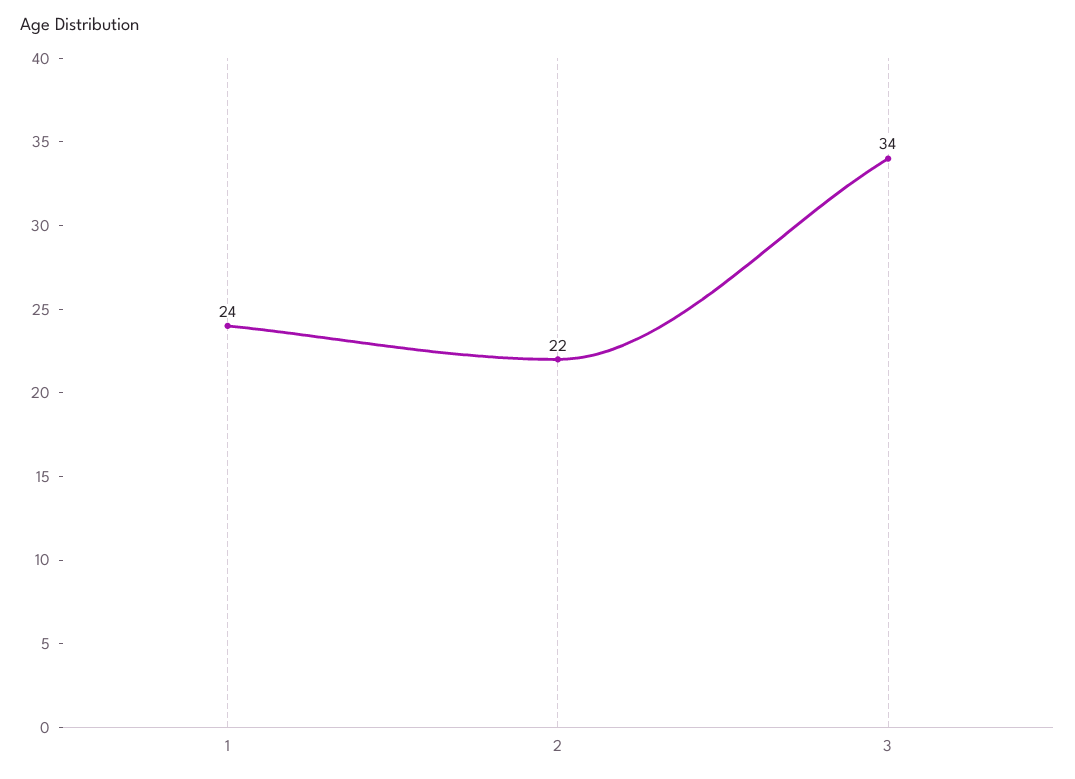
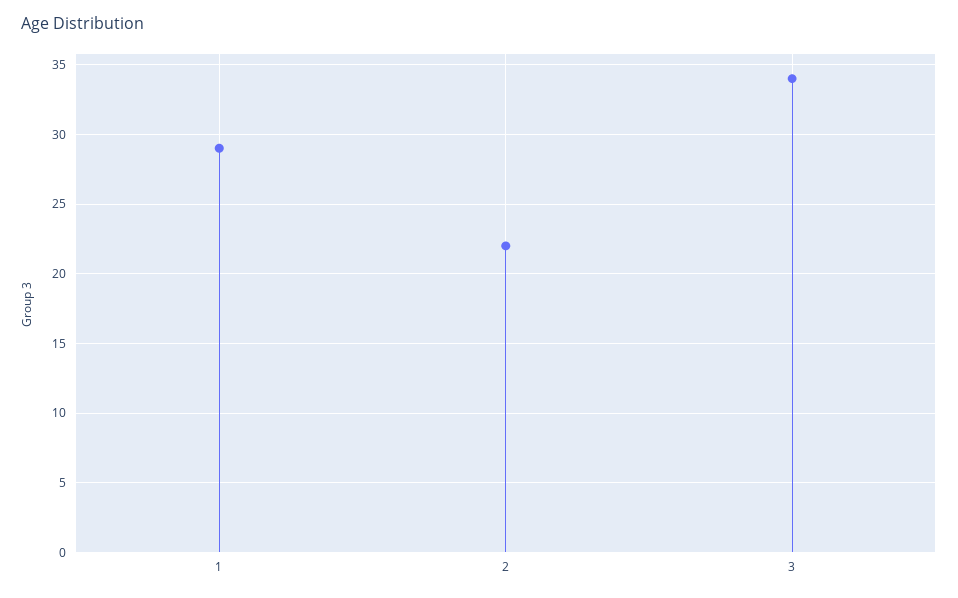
  {
-   "1": 24,
+   "1": 29,
    "2": 22,
    "3": 34
  }

